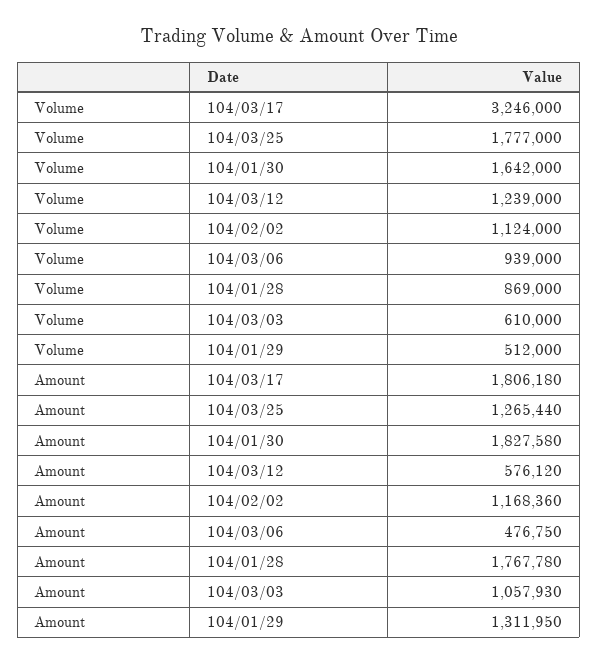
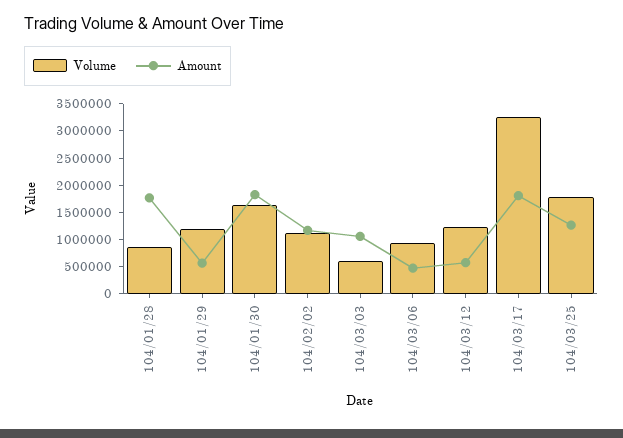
  {
    "Volume": {
      "104/03/17": 3246000,
      "104/03/25": 1777000,
      "104/01/30": 1642000,
      "104/03/12": 1239000,
      "104/02/02": 1124000,
      "104/03/06": 939000,
      "104/01/28": 869000,
      "104/03/03": 610000,
-     "104/01/29": 512000
+     "104/01/29": 1250000
    },
    "Amount": {
      "104/03/17": 1806180,
      "104/03/25": 1265440,
      "104/01/30": 1827580,
      "104/03/12": 576120,
      "104/02/02": 1168360,
      "104/03/06": 476750,
      "104/01/28": 1767780,
      "104/03/03": 1057930,
-     "104/01/29": 1311950
+     "104/01/29": 500000
    }
  }

